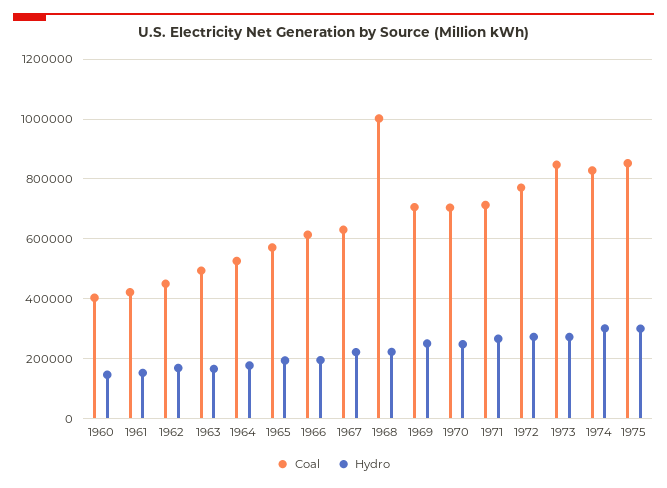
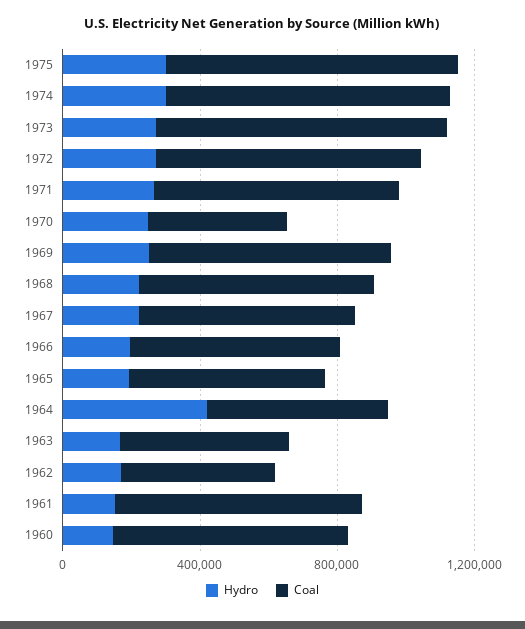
  {
    "Coal": {
-     "1960": 400000,
+     "1960": 700000,
-     "1961": 425000,
+     "1961": 700000,
      "1962": 450000,
      "1963": 500000,
      "1964": 525000,
      "1965": 575000,
      "1966": 625000,
      "1967": 625000,
-     "1968": 1000000,
+     "1968": 700000,
      "1969": 700000,
-     "1970": 700000,
+     "1970": 400000,
      "1971": 725000,
      "1972": 775000,
      "1973": 850000,
      "1974": 825000,
      "1975": 850000
    },
    "Hydro": {
      "1960": 150000,
      "1961": 150000,
      "1962": 175000,
      "1963": 175000,
-     "1964": 175000,
+     "1964": 400000,
      "1965": 200000,
      "1966": 200000,
      "1967": 225000,
      "1968": 225000,
      "1969": 250000,
      "1970": 250000,
      "1971": 275000,
      "1972": 275000,
      "1973": 275000,
      "1974": 300000,
      "1975": 300000
    }
  }

